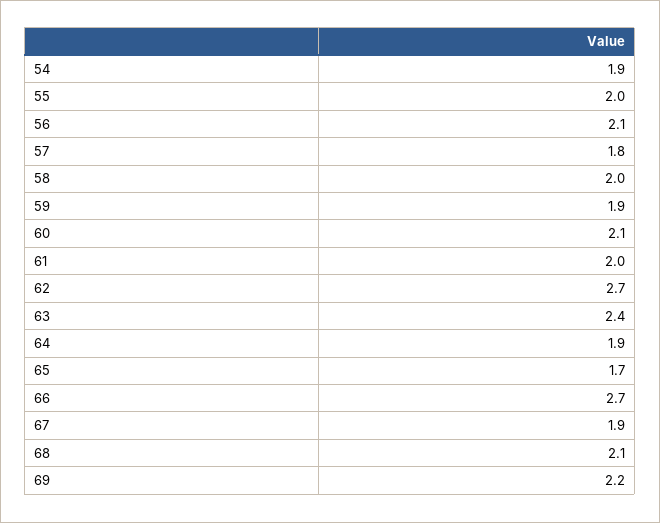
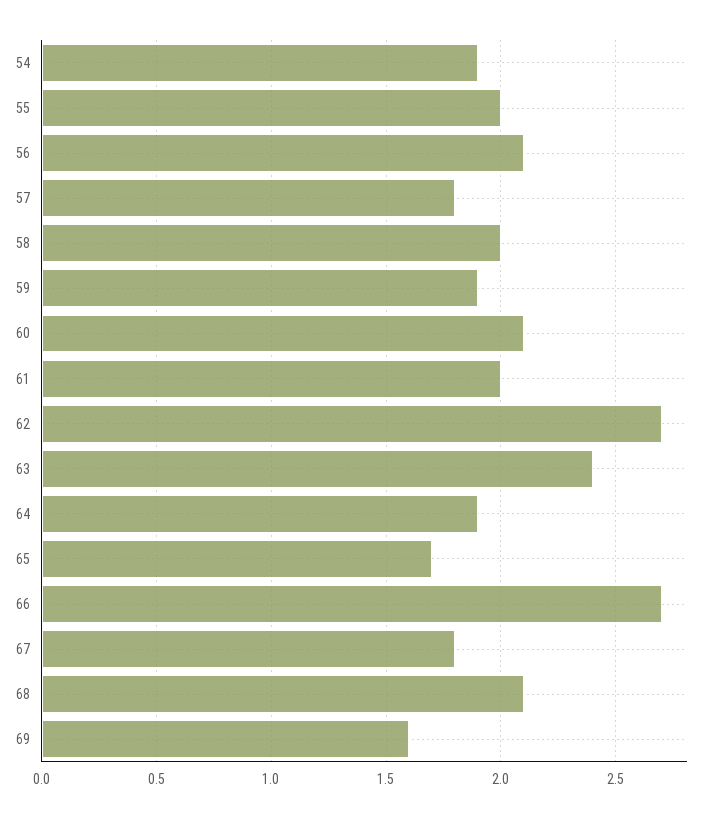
  {
    "54": 1.9,
    "55": 2,
    "56": 2.1,
    "57": 1.8,
    "58": 2,
    "59": 1.9,
    "60": 2.1,
    "61": 2,
    "62": 2.7,
    "63": 2.4,
    "64": 1.9,
    "65": 1.7,
    "66": 2.7,
-   "67": 1.9,
+   "67": 1.8,
    "68": 2.1,
-   "69": 2.2
+   "69": 1.6
  }

